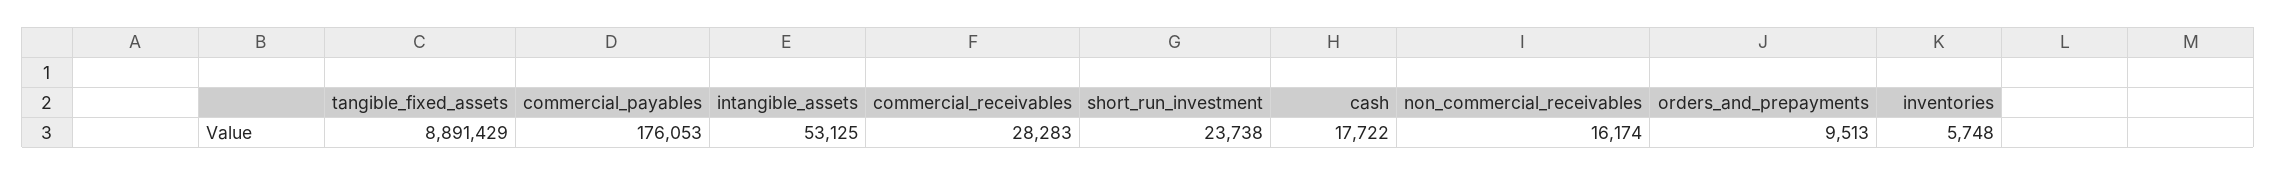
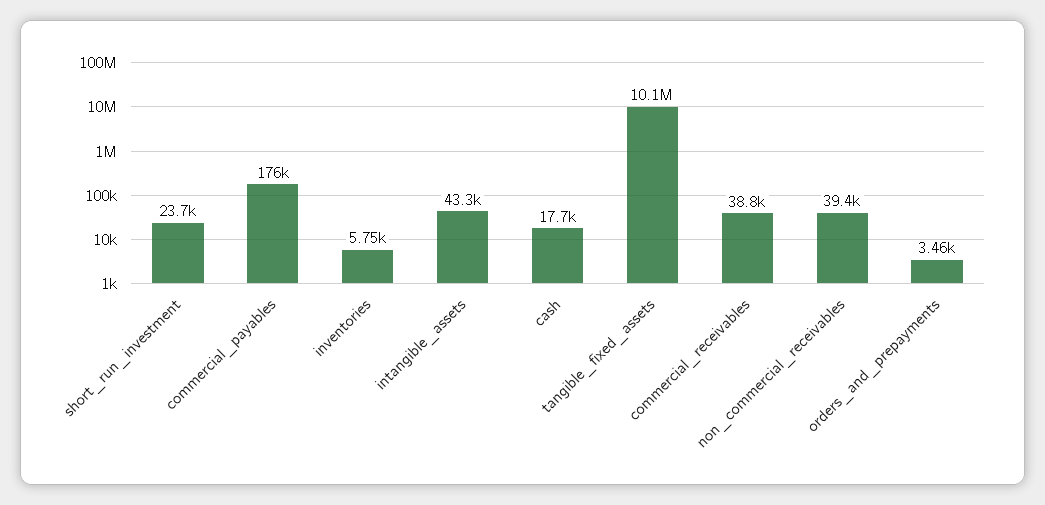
  {
-   "tangible_fixed_assets": 8891429,
+   "tangible_fixed_assets": 10100000,
    "commercial_payables": 176053,
-   "intangible_assets": 53125,
+   "intangible_assets": 43300,
-   "commercial_receivables": 28283,
+   "commercial_receivables": 38800,
    "short_run_investment": 23738,
    "cash": 17722,
-   "non_commercial_receivables": 16174,
+   "non_commercial_receivables": 39400,
-   "orders_and_prepayments": 9513,
+   "orders_and_prepayments": 3460,
    "inventories": 5748
  }

